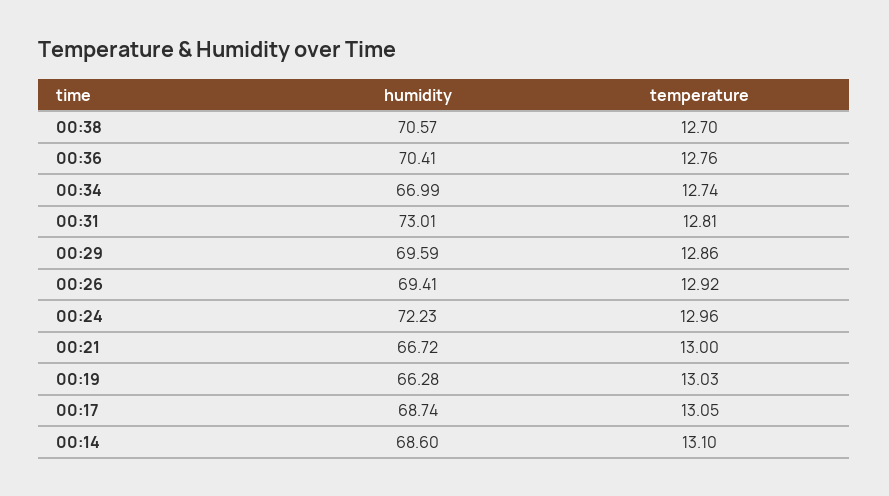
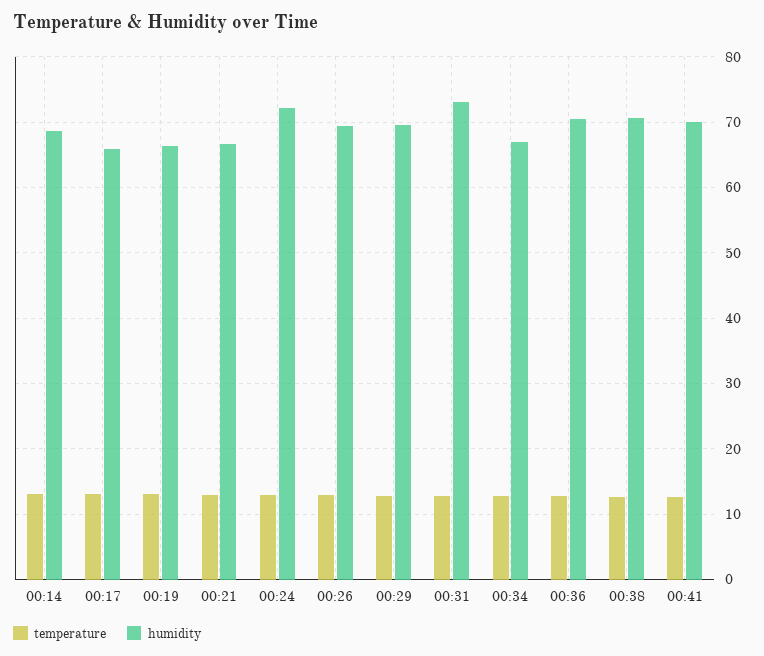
  {
    "humidity": {
      "00:38": 70.57,
      "00:36": 70.41,
      "00:34": 66.99,
      "00:31": 73.01,
      "00:29": 69.59,
      "00:26": 69.41,
      "00:24": 72.23,
      "00:21": 66.72,
      "00:19": 66.28,
-     "00:17": 68.74,
+     "00:17": 66,
-     "00:14": 68.6
+     "00:14": 68.6,
+     "00:41": 70
    },
    "temperature": {
      "00:38": 12.7,
      "00:36": 12.76,
      "00:34": 12.74,
      "00:31": 12.81,
      "00:29": 12.86,
      "00:26": 12.92,
      "00:24": 12.96,
      "00:21": 13,
      "00:19": 13.03,
      "00:17": 13.05,
-     "00:14": 13.1
+     "00:14": 13.1,
+     "00:41": 13
    }
  }

